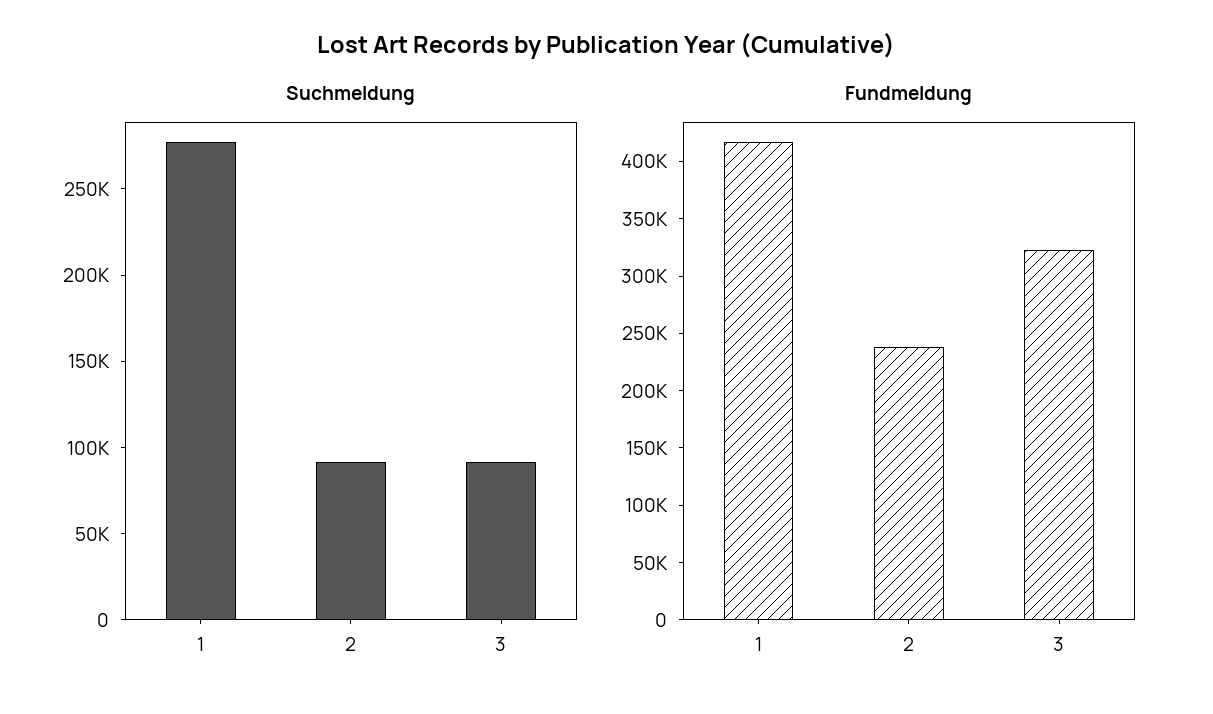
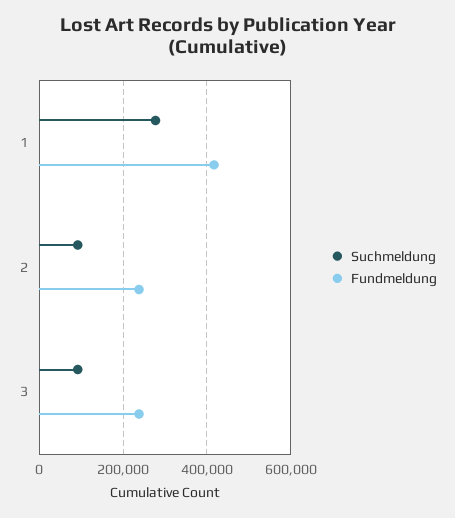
  {
    "Suchmeldung": {
      "1": 280000,
      "2": 90000,
      "3": 90000
    },
    "Fundmeldung": {
      "1": 420000,
      "2": 240000,
-     "3": 320000
+     "3": 240000
    }
  }

